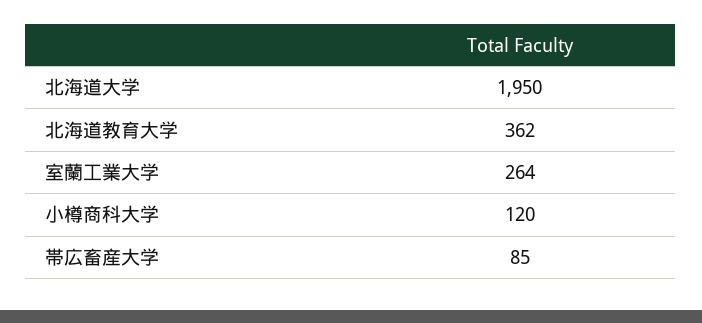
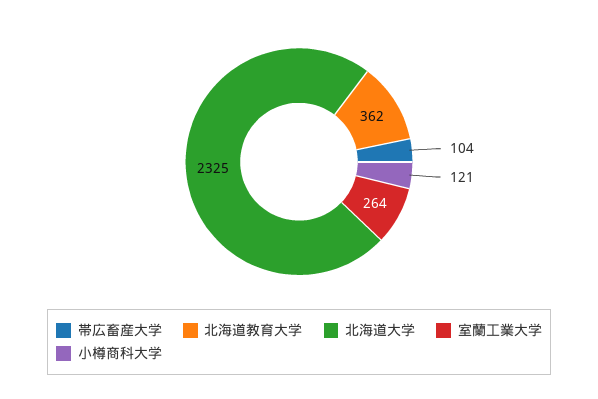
  {
-   "北海道大学": 1950,
+   "北海道大学": 2325,
    "北海道教育大学": 362,
    "室蘭工業大学": 264,
-   "小樽商科大学": 120,
+   "小樽商科大学": 121,
-   "帯広畜産大学": 85
+   "帯広畜産大学": 104
  }

